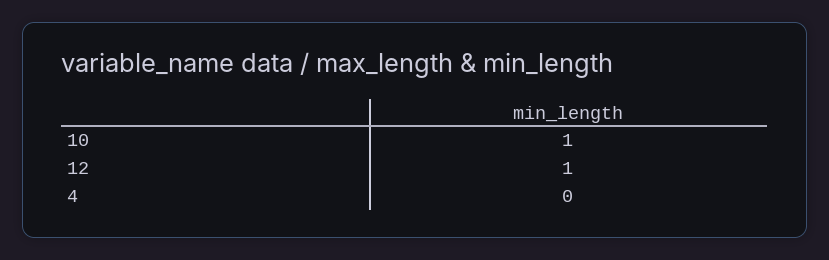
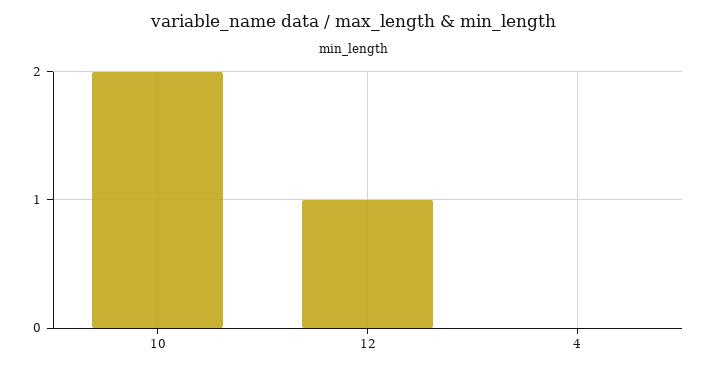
  {
-   "10": 1,
+   "10": 2,
    "12": 1,
    "4": 0
  }

